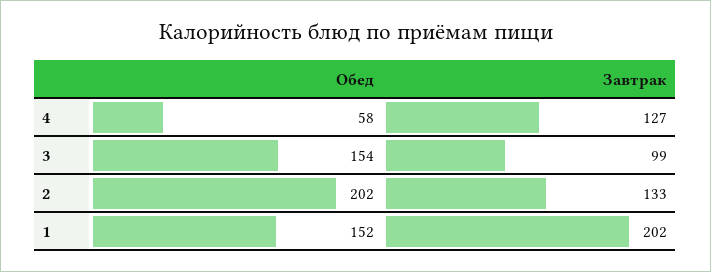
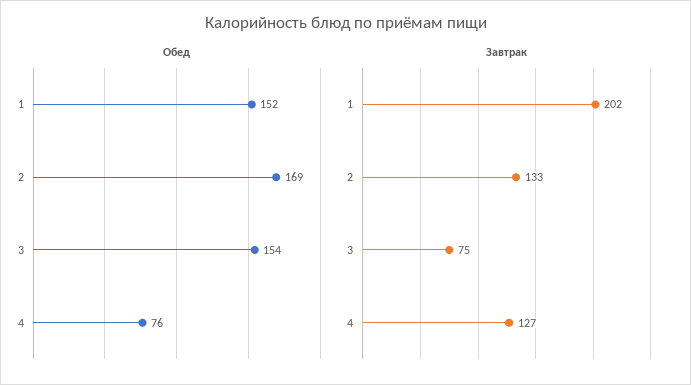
  {
    "Обед": {
-     "4": 58,
+     "4": 76,
      "3": 154,
-     "2": 202,
+     "2": 169,
      "1": 152
    },
    "Завтрак": {
      "4": 127,
-     "3": 99,
+     "3": 75,
      "2": 133,
      "1": 202
    }
  }

